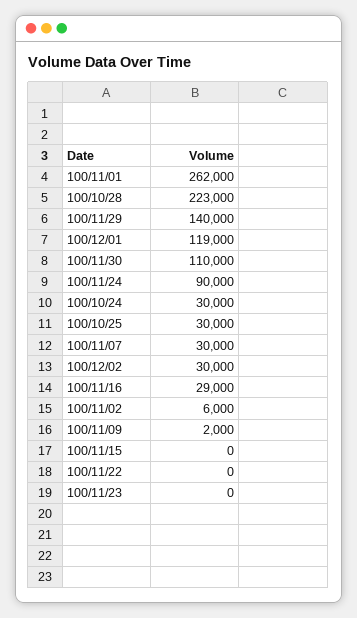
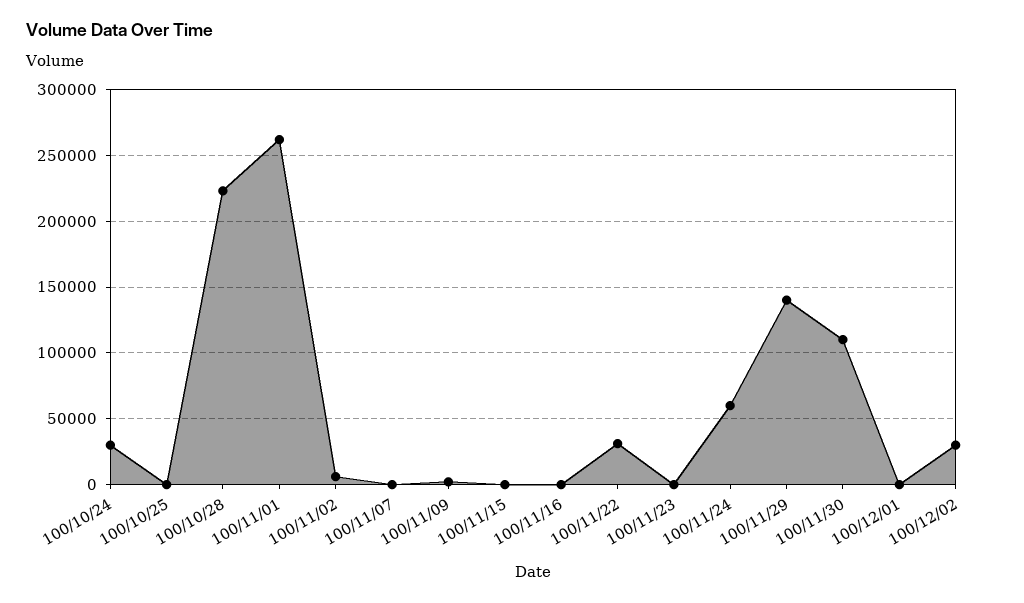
  {
    "100/11/01": 262000,
    "100/10/28": 223000,
    "100/11/29": 140000,
-   "100/12/01": 119000,
+   "100/12/01": 0,
    "100/11/30": 110000,
-   "100/11/24": 90000,
+   "100/11/24": 60000,
    "100/10/24": 30000,
-   "100/10/25": 30000,
+   "100/10/25": 0,
-   "100/11/07": 30000,
+   "100/11/07": 0,
    "100/12/02": 30000,
-   "100/11/16": 29000,
+   "100/11/16": 0,
    "100/11/02": 6000,
    "100/11/09": 2000,
    "100/11/15": 0,
-   "100/11/22": 0,
+   "100/11/22": 30000,
    "100/11/23": 0
  }

